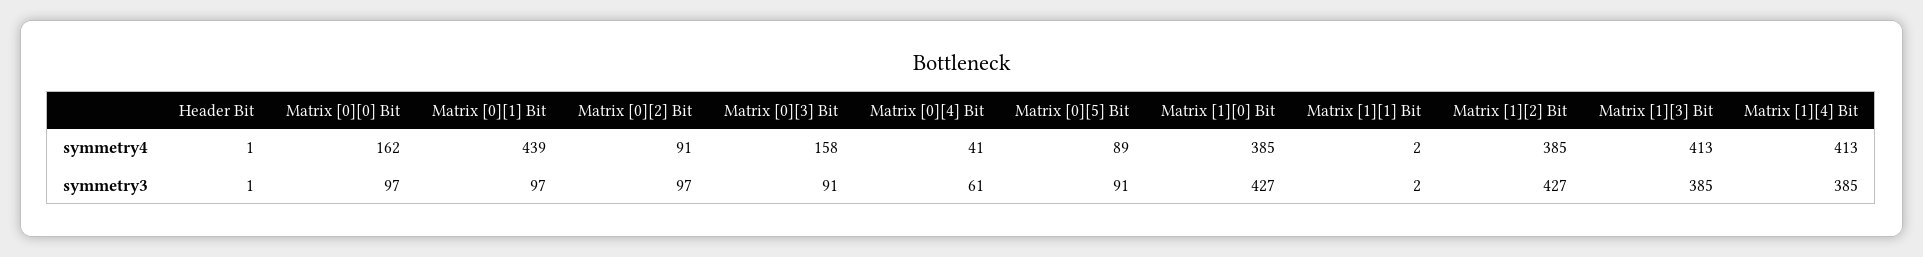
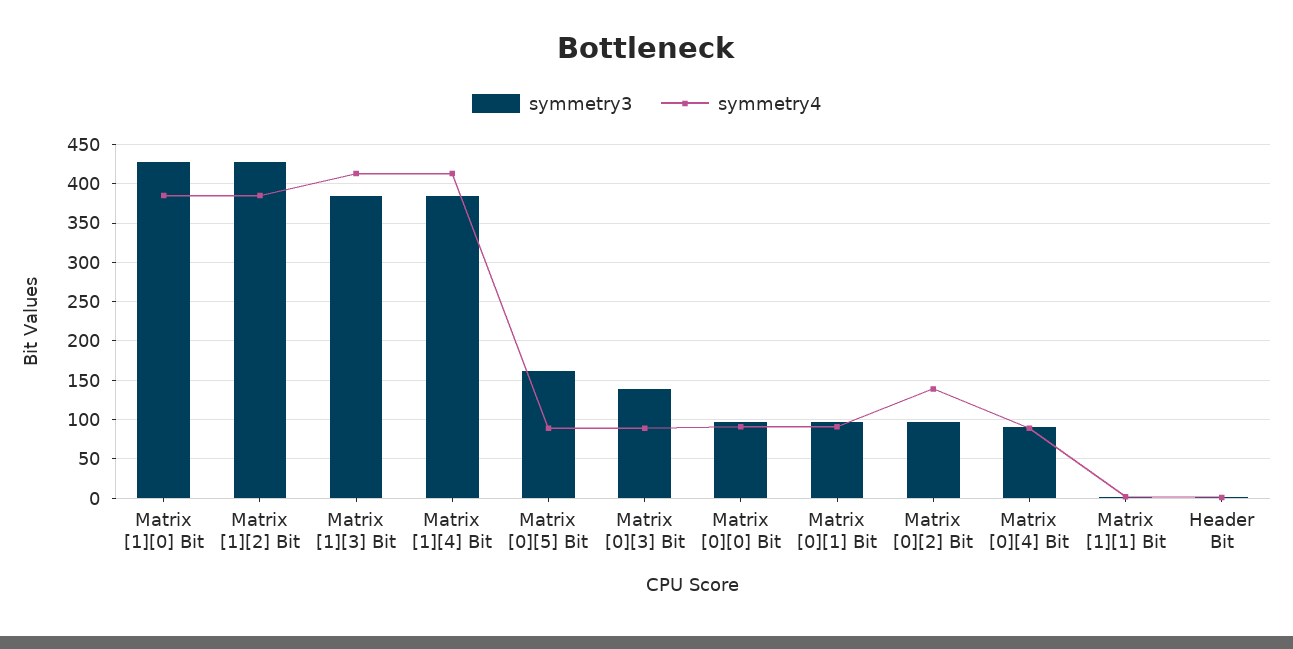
  {
    "symmetry4": {
      "Header Bit": 1,
-     "Matrix [0][0] Bit": 162,
+     "Matrix [0][0] Bit": 90,
-     "Matrix [0][1] Bit": 439,
+     "Matrix [0][1] Bit": 90,
-     "Matrix [0][2] Bit": 91,
+     "Matrix [0][2] Bit": 140,
-     "Matrix [0][3] Bit": 158,
+     "Matrix [0][3] Bit": 90,
-     "Matrix [0][4] Bit": 41,
+     "Matrix [0][4] Bit": 90,
      "Matrix [0][5] Bit": 89,
      "Matrix [1][0] Bit": 385,
      "Matrix [1][1] Bit": 2,
      "Matrix [1][2] Bit": 385,
      "Matrix [1][3] Bit": 413,
      "Matrix [1][4] Bit": 413
    },
    "symmetry3": {
      "Header Bit": 1,
      "Matrix [0][0] Bit": 97,
      "Matrix [0][1] Bit": 97,
      "Matrix [0][2] Bit": 97,
-     "Matrix [0][3] Bit": 91,
+     "Matrix [0][3] Bit": 140,
-     "Matrix [0][4] Bit": 61,
+     "Matrix [0][4] Bit": 90,
-     "Matrix [0][5] Bit": 91,
+     "Matrix [0][5] Bit": 160,
      "Matrix [1][0] Bit": 427,
      "Matrix [1][1] Bit": 2,
      "Matrix [1][2] Bit": 427,
      "Matrix [1][3] Bit": 385,
      "Matrix [1][4] Bit": 385
    }
  }

